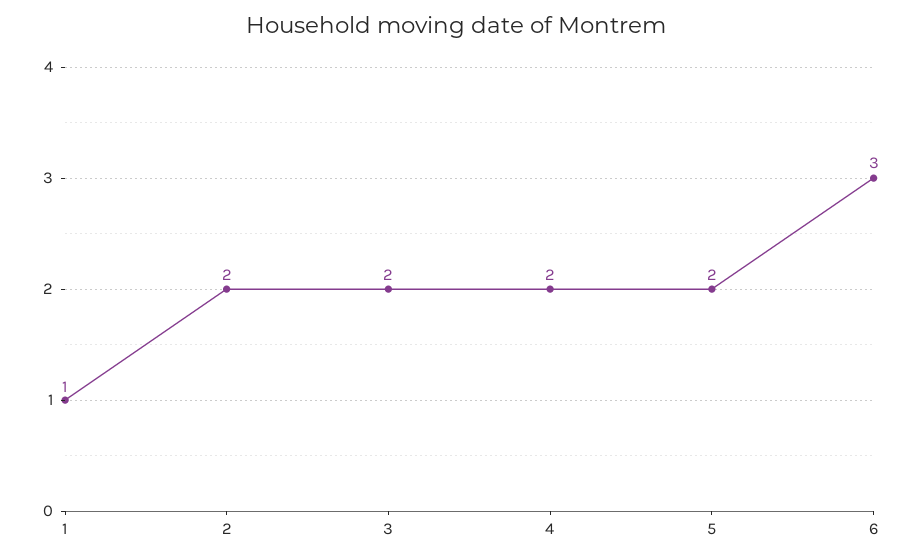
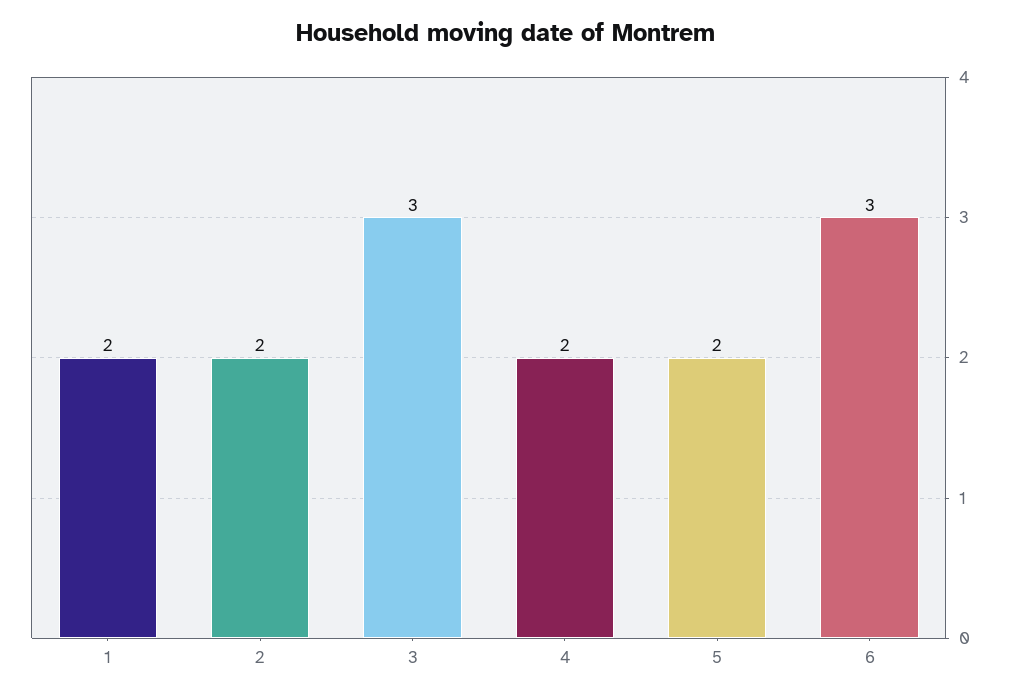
  {
-   "1": 1,
+   "1": 2,
    "2": 2,
-   "3": 2,
+   "3": 3,
    "4": 2,
    "5": 2,
    "6": 3
  }

